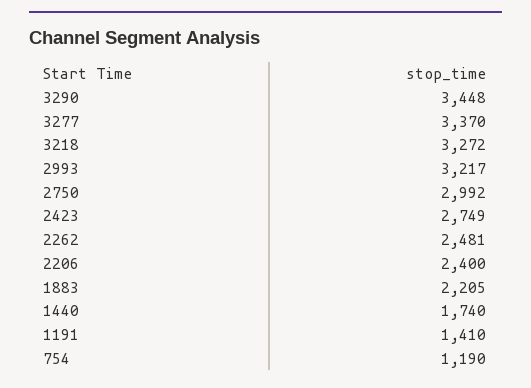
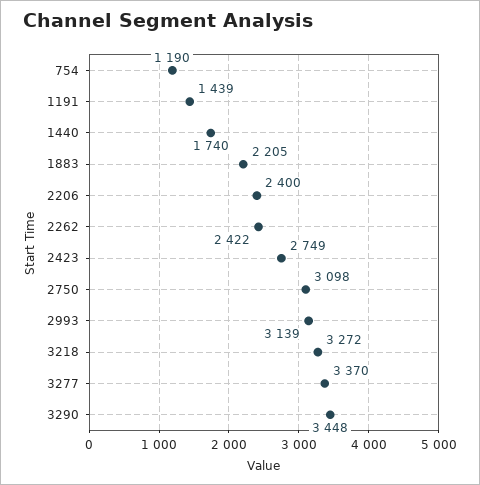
  {
    "3290": 3448,
    "3277": 3370,
    "3218": 3272,
-   "2993": 3217,
+   "2993": 3139,
-   "2750": 2992,
+   "2750": 3098,
    "2423": 2749,
-   "2262": 2481,
+   "2262": 2422,
    "2206": 2400,
    "1883": 2205,
    "1440": 1740,
-   "1191": 1410,
+   "1191": 1439,
    "754": 1190
  }

